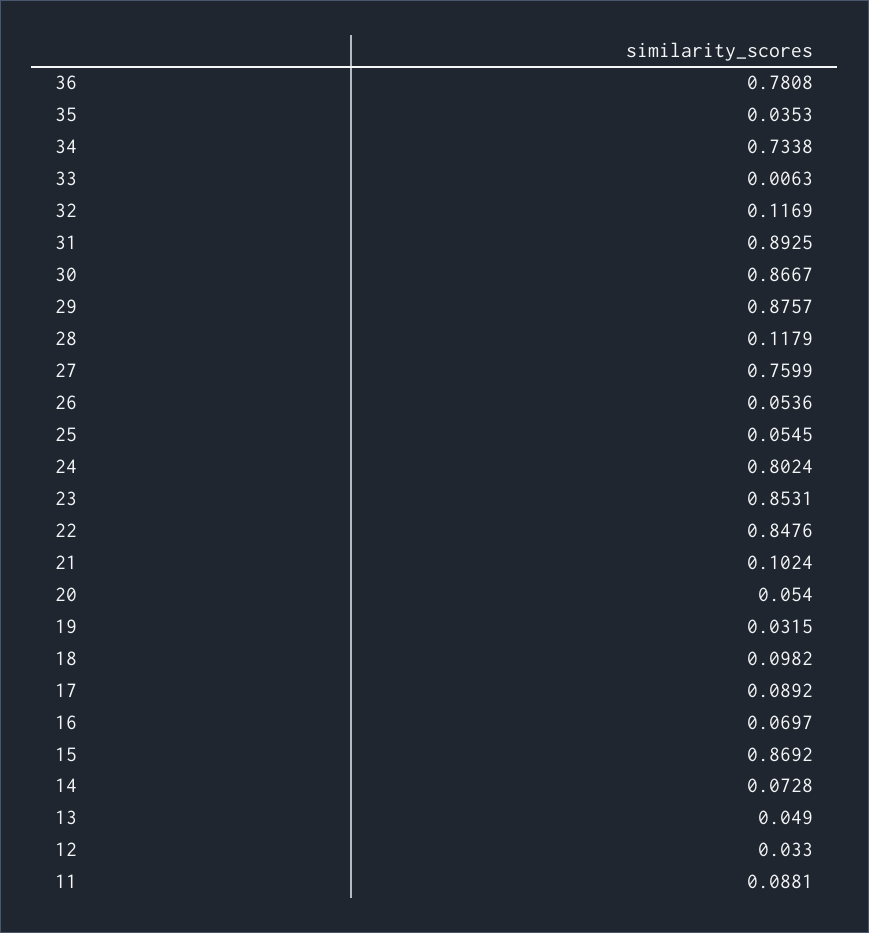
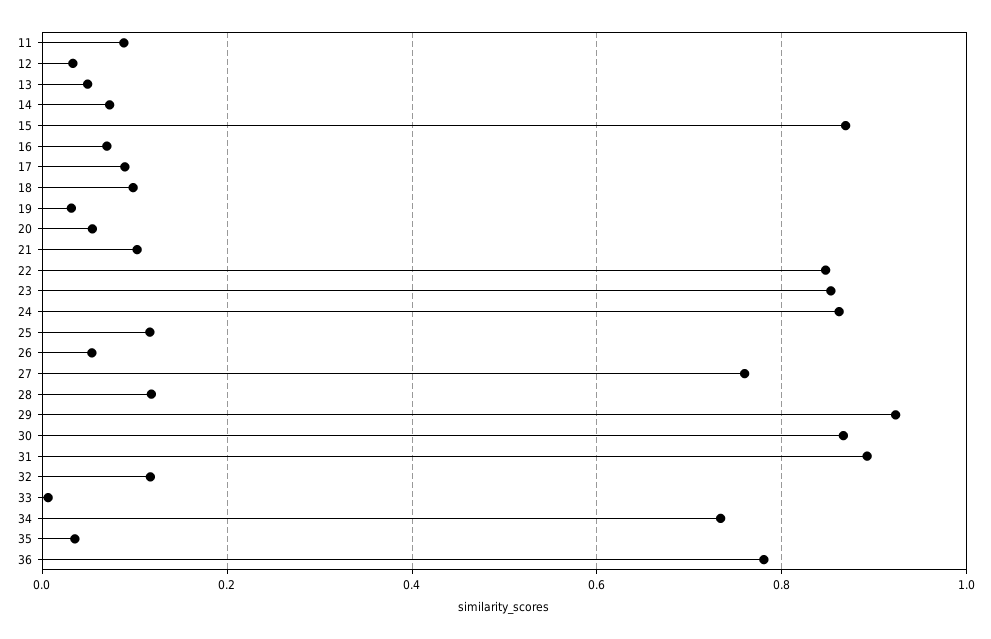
  {
    "36": 0.7808,
    "35": 0.0353,
    "34": 0.7338,
    "33": 0.0063,
    "32": 0.1169,
    "31": 0.8925,
    "30": 0.8667,
-   "29": 0.8757,
+   "29": 0.92,
    "28": 0.1179,
    "27": 0.7599,
    "26": 0.0536,
-   "25": 0.0545,
+   "25": 0.12,
-   "24": 0.8024,
+   "24": 0.86,
    "23": 0.8531,
    "22": 0.8476,
    "21": 0.1024,
    "20": 0.054,
    "19": 0.0315,
    "18": 0.0982,
    "17": 0.0892,
    "16": 0.0697,
    "15": 0.8692,
    "14": 0.0728,
    "13": 0.049,
    "12": 0.033,
    "11": 0.0881
  }

